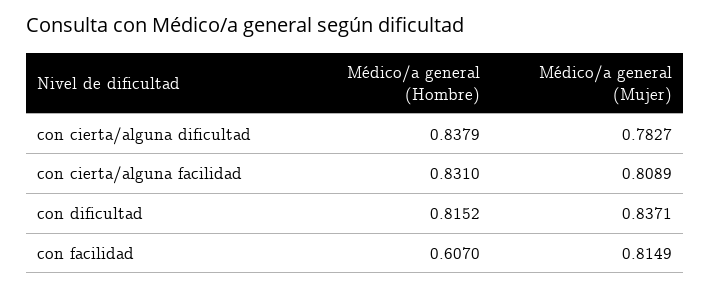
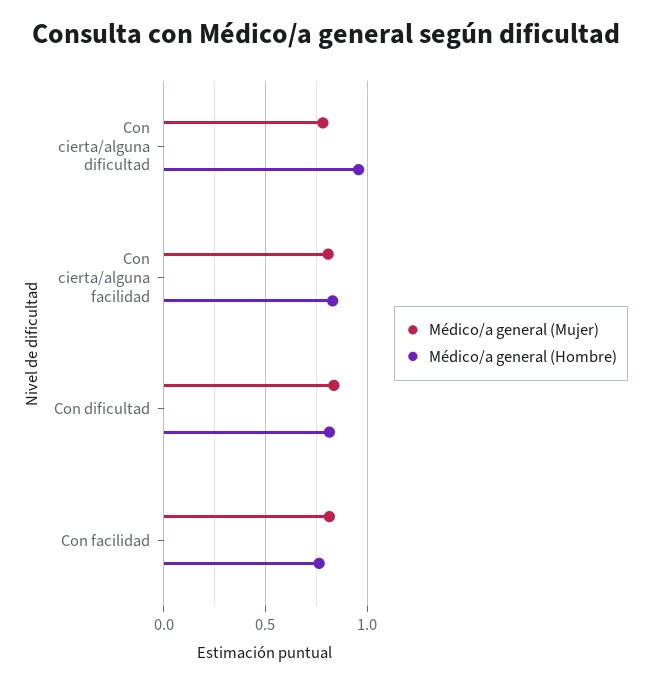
  {
    "Médico/a general (Hombre)": {
-     "con cierta/alguna dificultad": 0.8379,
+     "con cierta/alguna dificultad": 0.95,
      "con cierta/alguna facilidad": 0.831,
      "con dificultad": 0.8152,
-     "con facilidad": 0.607
+     "con facilidad": 0.75
    },
    "Médico/a general (Mujer)": {
      "con cierta/alguna dificultad": 0.7827,
      "con cierta/alguna facilidad": 0.8089,
      "con dificultad": 0.8371,
      "con facilidad": 0.8149
    }
  }

